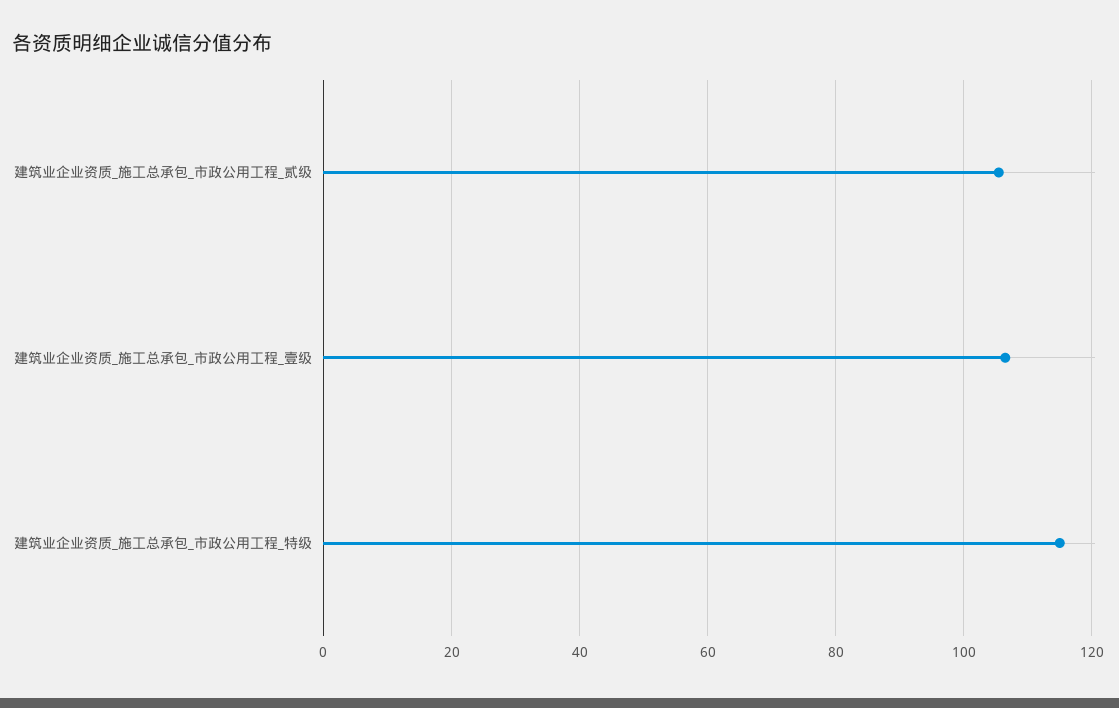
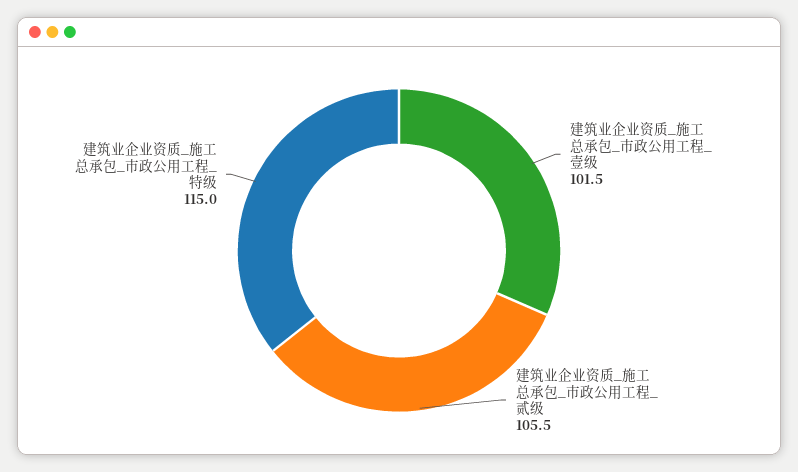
  {
    "建筑业企业资质_施工总承包_市政公用工程_贰级": 105.5,
-   "建筑业企业资质_施工总承包_市政公用工程_壹级": 106,
+   "建筑业企业资质_施工总承包_市政公用工程_壹级": 101.5,
    "建筑业企业资质_施工总承包_市政公用工程_特级": 115
  }

